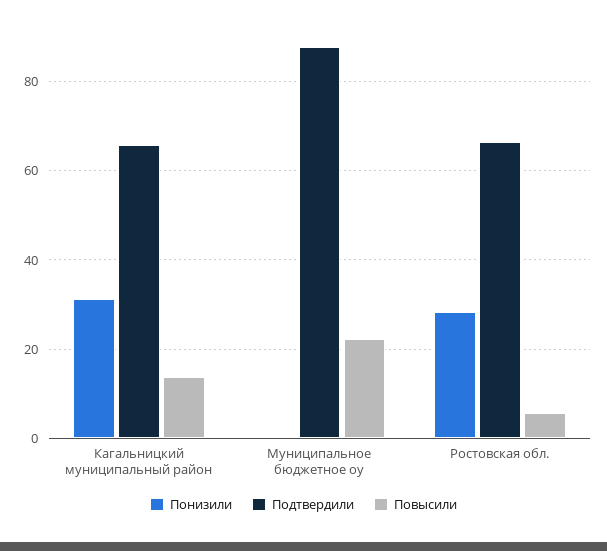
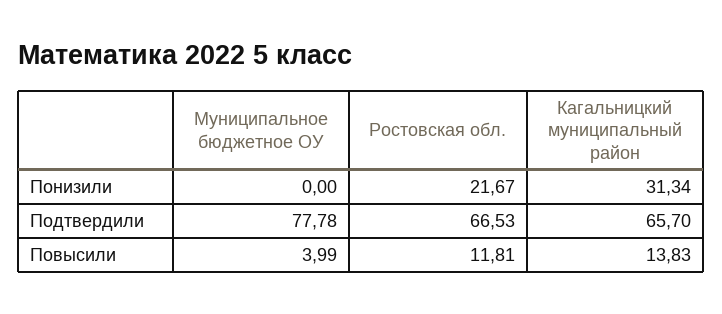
  {
    "Понизили": {
      "Кагальницкий муниципальный район": 31.34,
      "Муниципальное бюджетное оу": 0,
-     "Ростовская обл.": 28
+     "Ростовская обл.": 21.67
    },
    "Подтвердили": {
      "Кагальницкий муниципальный район": 65.7,
-     "Муниципальное бюджетное оу": 88,
+     "Муниципальное бюджетное оу": 77.78,
      "Ростовская обл.": 66.53
    },
    "Повысили": {
      "Кагальницкий муниципальный район": 13.83,
-     "Муниципальное бюджетное оу": 22,
+     "Муниципальное бюджетное оу": 3.99,
-     "Ростовская обл.": 6
+     "Ростовская обл.": 11.81
    }
  }

